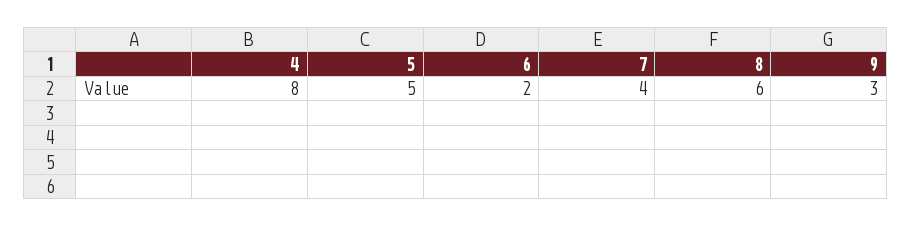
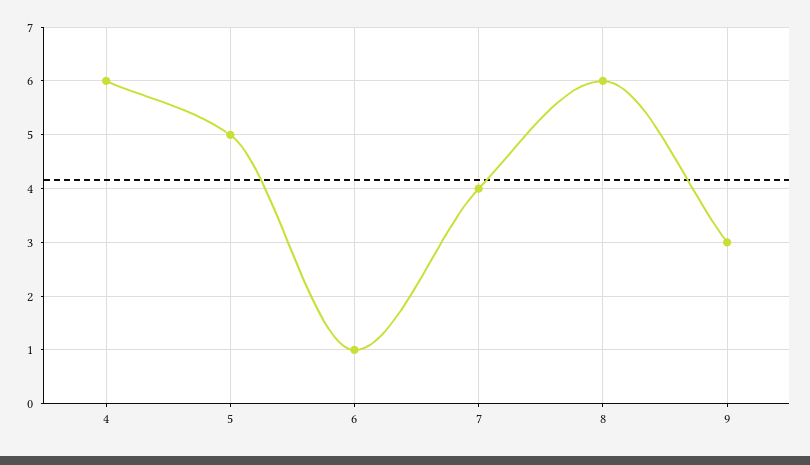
  {
-   "4": 8,
+   "4": 6,
    "5": 5,
-   "6": 2,
+   "6": 1,
    "7": 4,
    "8": 6,
    "9": 3
  }

